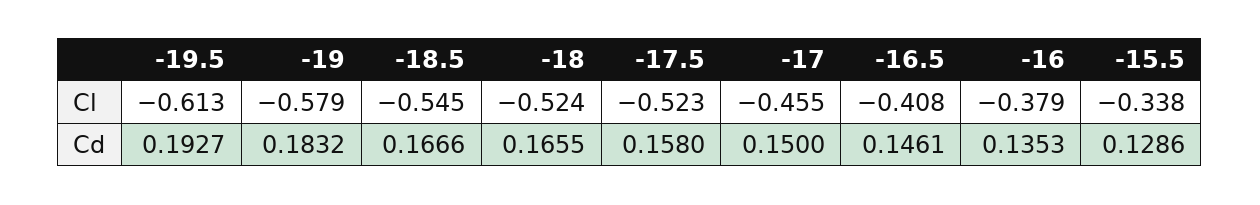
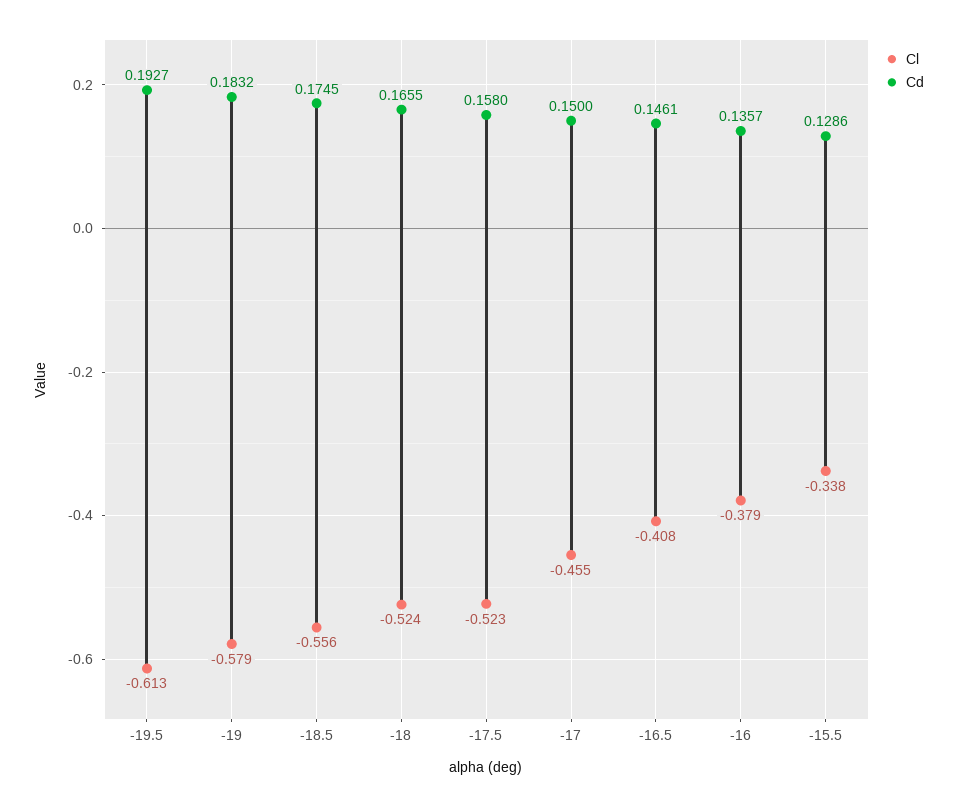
  {
    "Cl": {
      "-19.5": -0.613,
      "-19": -0.579,
-     "-18.5": -0.545,
+     "-18.5": -0.556,
      "-18": -0.524,
      "-17.5": -0.523,
      "-17": -0.455,
      "-16.5": -0.408,
      "-16": -0.379,
      "-15.5": -0.338
    },
    "Cd": {
      "-19.5": 0.1927,
      "-19": 0.1832,
-     "-18.5": 0.1666,
+     "-18.5": 0.1745,
      "-18": 0.1655,
      "-17.5": 0.158,
      "-17": 0.15,
      "-16.5": 0.1461,
-     "-16": 0.1353,
+     "-16": 0.1357,
      "-15.5": 0.1286
    }
  }

